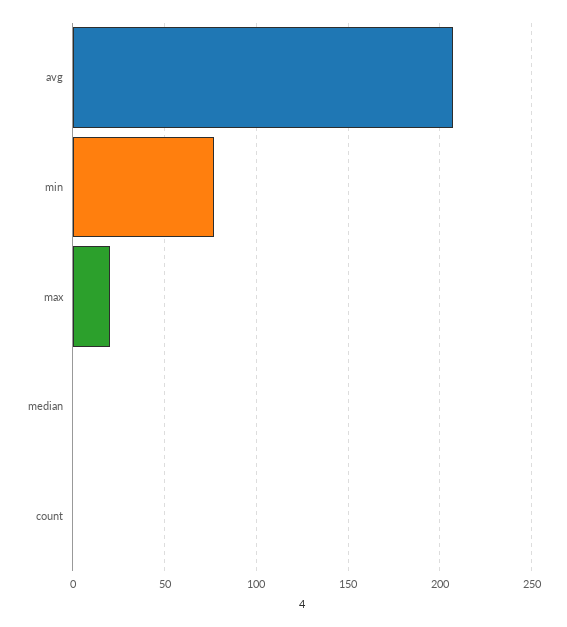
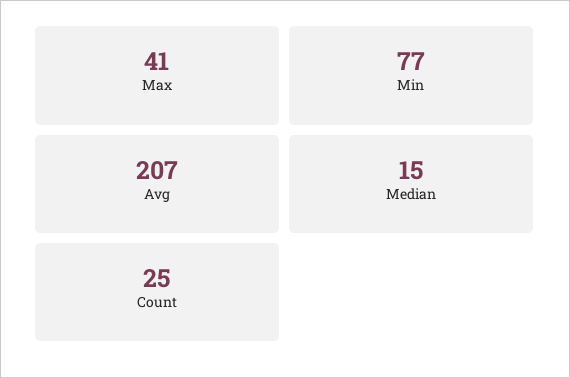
  {
    "avg": 207,
    "min": 77,
-   "max": 20,
+   "max": 41,
-   "median": 0,
+   "median": 15,
-   "count": 0
+   "count": 25
  }

